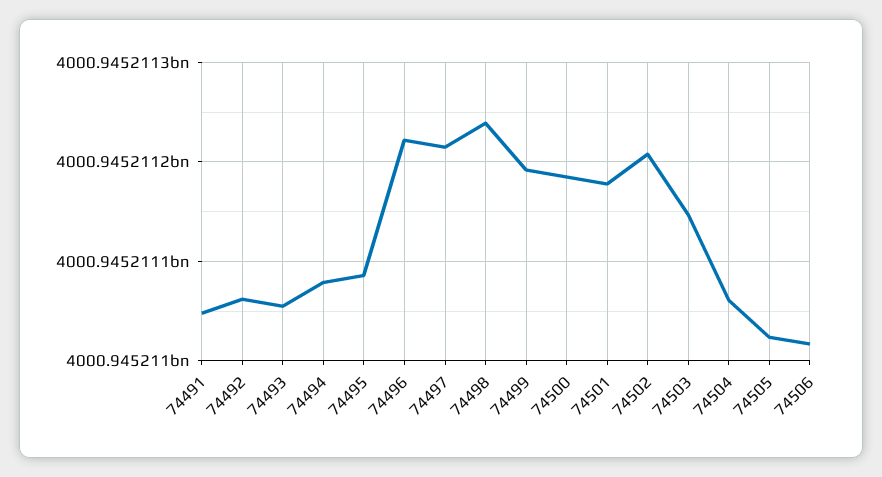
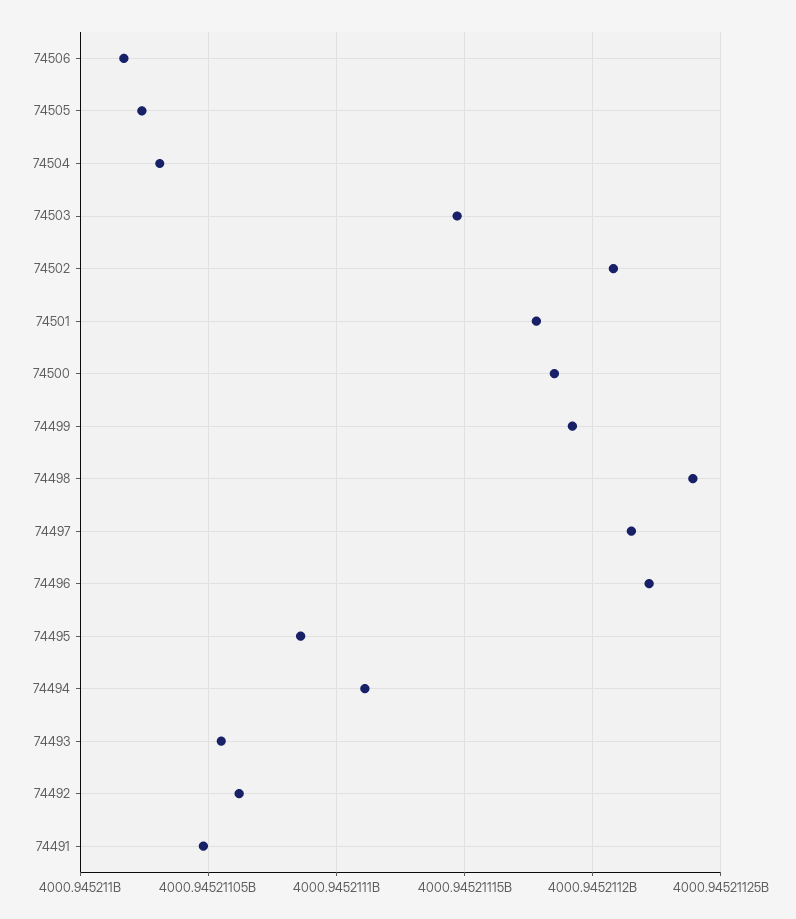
  {
    "74491": 4000945211050,
    "74492": 4000945211060,
    "74493": 4000945211055,
-   "74494": 4000945211080,
+   "74494": 4000945211110,
    "74495": 4000945211085,
    "74496": 4000945211220,
    "74497": 4000945211215,
    "74498": 4000945211240,
    "74499": 4000945211190,
    "74500": 4000945211185,
    "74501": 4000945211180,
    "74502": 4000945211210,
    "74503": 4000945211145,
-   "74504": 4000945211060,
+   "74504": 4000945211030,
    "74505": 4000945211025,
    "74506": 4000945211015
  }

